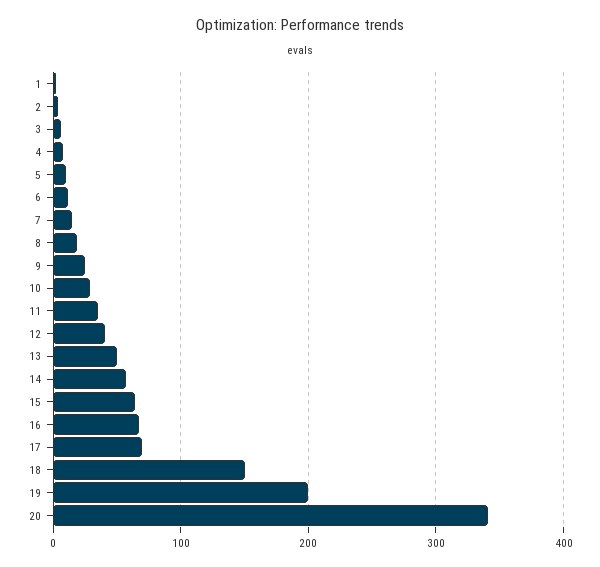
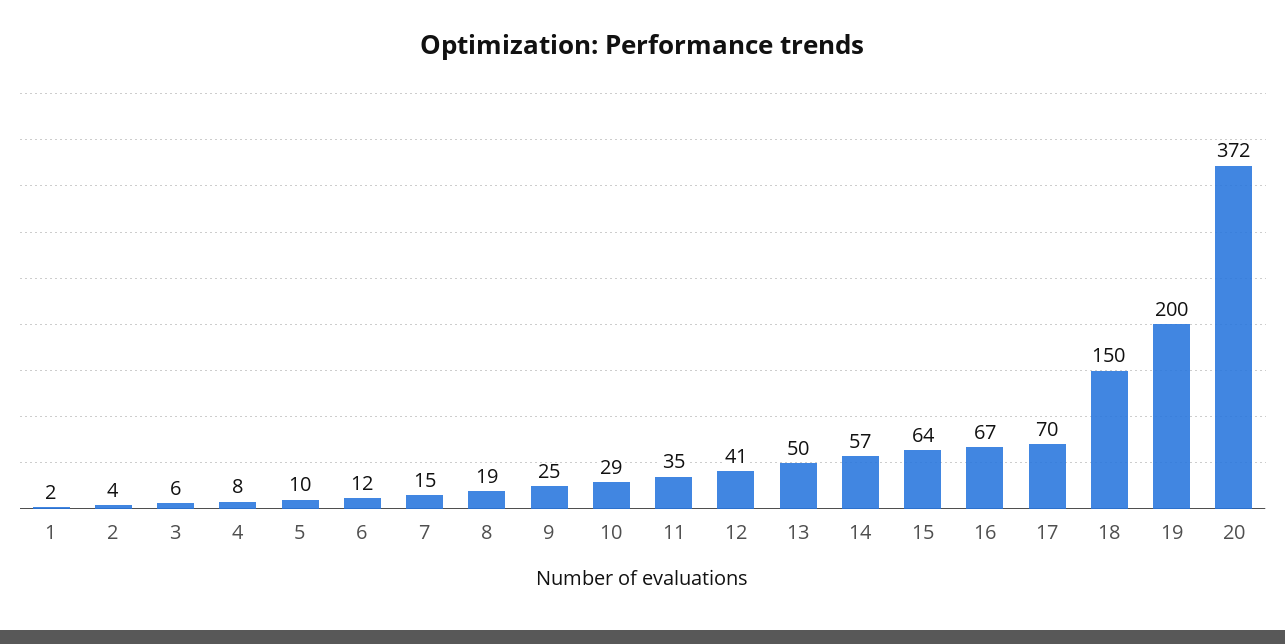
  {
    "1": 2,
    "2": 4,
    "3": 6,
    "4": 8,
    "5": 10,
    "6": 12,
    "7": 15,
    "8": 19,
    "9": 25,
    "10": 29,
    "11": 35,
    "12": 41,
    "13": 50,
    "14": 57,
    "15": 64,
    "16": 67,
    "17": 70,
    "18": 150,
    "19": 200,
-   "20": 340
+   "20": 372
  }

